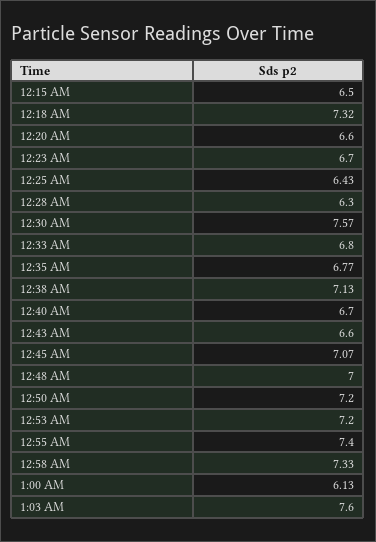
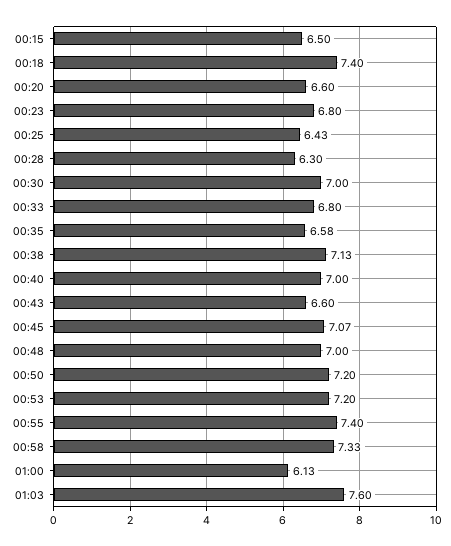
  {
    "12:15 AM": 6.5,
-   "12:18 AM": 7.32,
+   "12:18 AM": 7.4,
    "12:20 AM": 6.6,
-   "12:23 AM": 6.7,
+   "12:23 AM": 6.8,
    "12:25 AM": 6.43,
    "12:28 AM": 6.3,
-   "12:30 AM": 7.57,
+   "12:30 AM": 7,
    "12:33 AM": 6.8,
-   "12:35 AM": 6.77,
+   "12:35 AM": 6.58,
    "12:38 AM": 7.13,
-   "12:40 AM": 6.7,
+   "12:40 AM": 7,
    "12:43 AM": 6.6,
    "12:45 AM": 7.07,
    "12:48 AM": 7,
    "12:50 AM": 7.2,
    "12:53 AM": 7.2,
    "12:55 AM": 7.4,
    "12:58 AM": 7.33,
    "1:00 AM": 6.13,
    "1:03 AM": 7.6
  }

